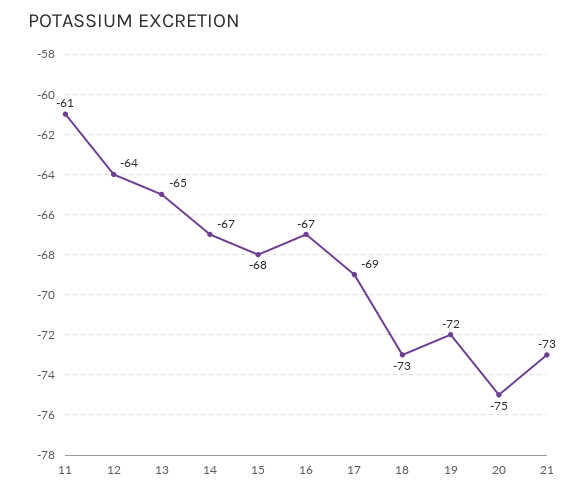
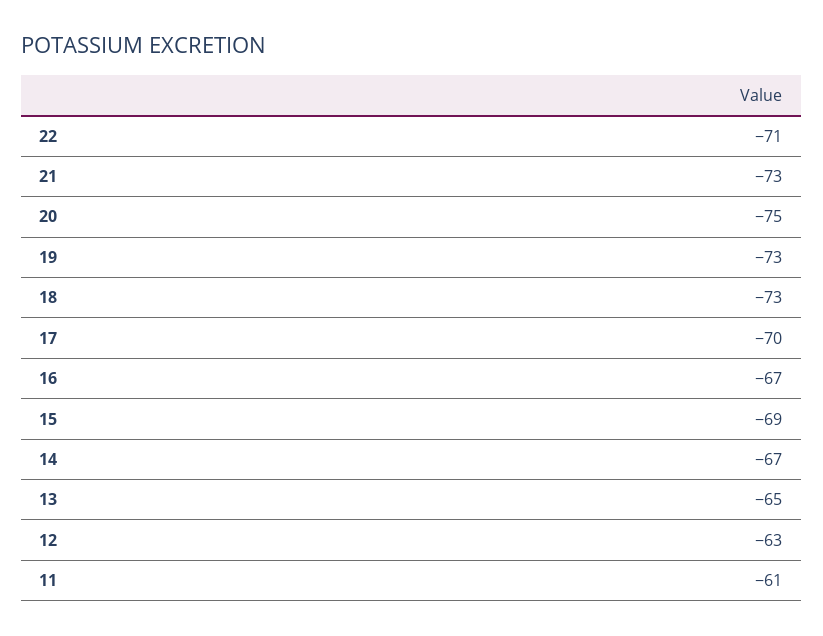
  {
    "11": -61,
-   "12": -64,
+   "12": -63,
    "13": -65,
    "14": -67,
-   "15": -68,
+   "15": -69,
    "16": -67,
-   "17": -69,
+   "17": -70,
    "18": -73,
-   "19": -72,
+   "19": -73,
    "20": -75,
-   "21": -73
+   "21": -73,
+   "22": -71
  }

